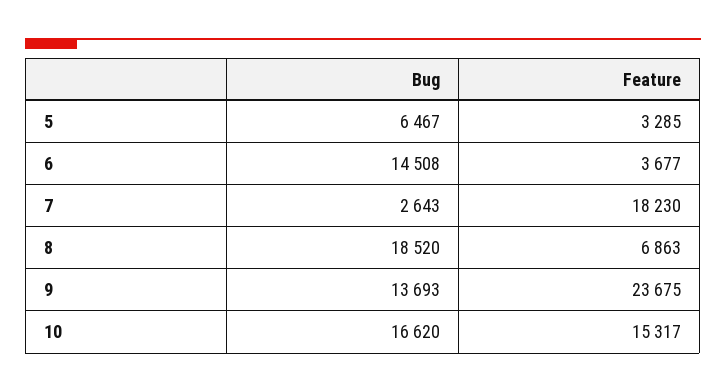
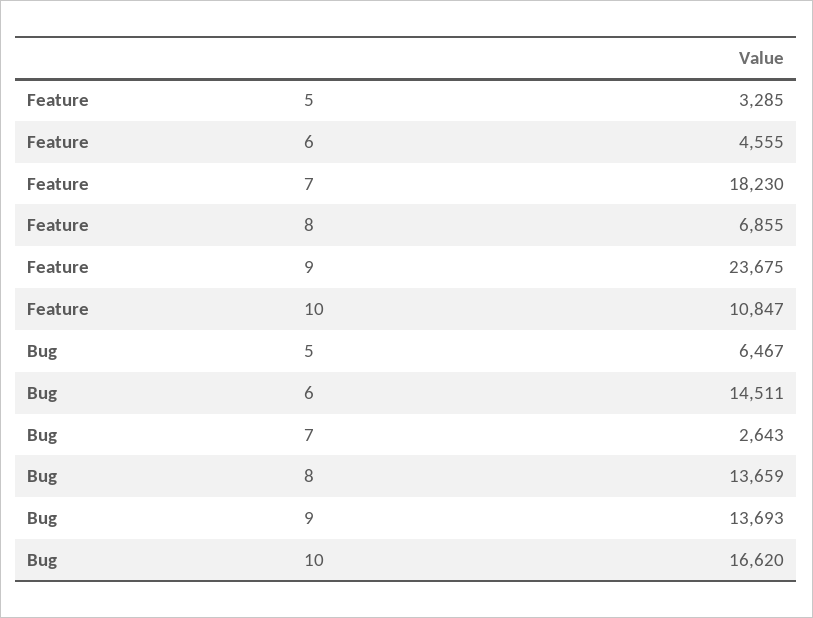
  {
    "Bug": {
      "5": 6467,
-     "6": 14508,
+     "6": 14511,
      "7": 2643,
-     "8": 18520,
+     "8": 13659,
      "9": 13693,
      "10": 16620
    },
    "Feature": {
      "5": 3285,
-     "6": 3677,
+     "6": 4555,
      "7": 18230,
-     "8": 6863,
+     "8": 6855,
      "9": 23675,
-     "10": 15317
+     "10": 10847
    }
  }

